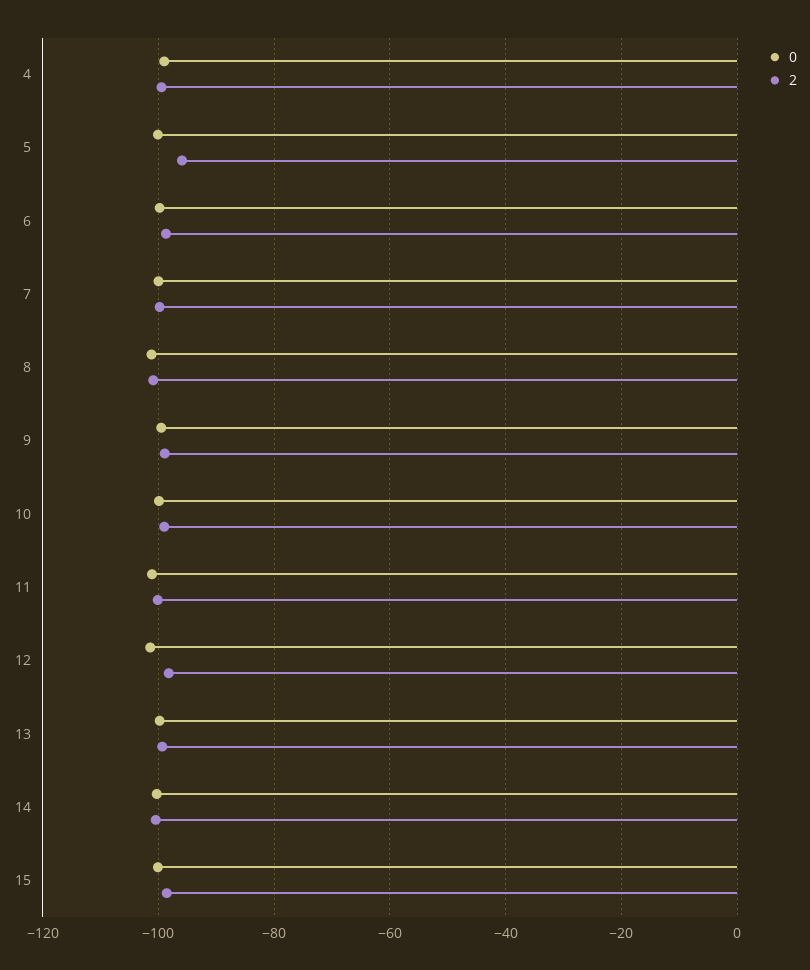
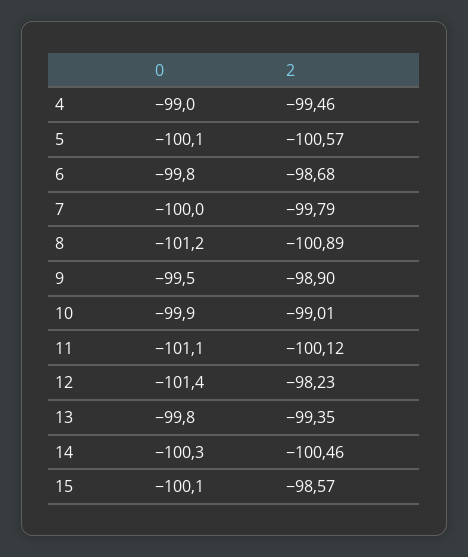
  {
    "0": {
      "4": -99,
      "5": -100.1,
      "6": -99.8,
      "7": -100,
      "8": -101.2,
      "9": -99.5,
      "10": -99.9,
      "11": -101.1,
      "12": -101.4,
      "13": -99.8,
      "14": -100.3,
      "15": -100.1
    },
    "2": {
      "4": -99.46,
-     "5": -96,
+     "5": -100.57,
      "6": -98.68,
      "7": -99.79,
      "8": -100.89,
      "9": -98.9,
      "10": -99.01,
      "11": -100.12,
      "12": -98.23,
      "13": -99.35,
      "14": -100.46,
      "15": -98.57
    }
  }

